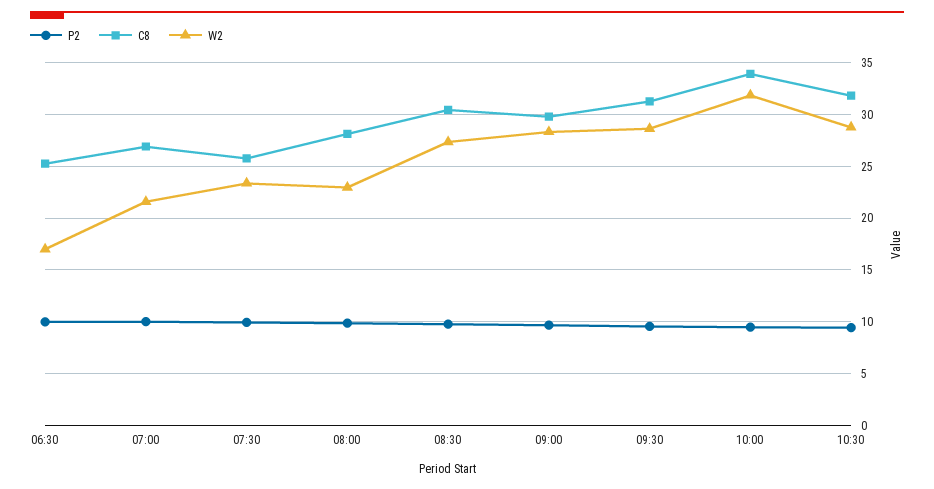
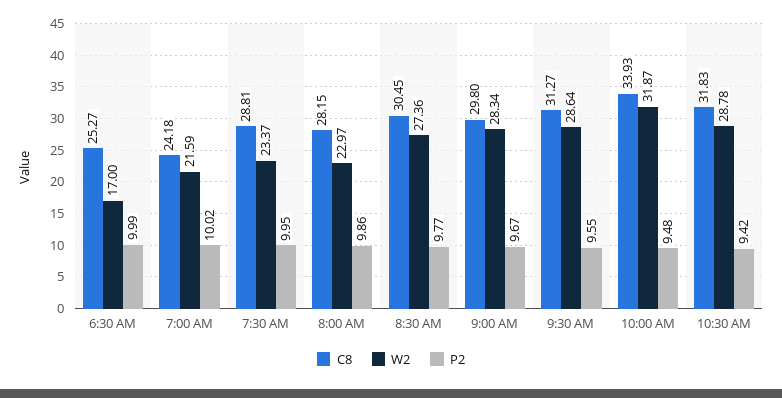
  {
    "P2": {
      "06:30": 9.99,
      "07:00": 10.02,
      "07:30": 9.95,
      "08:00": 9.86,
      "08:30": 9.77,
      "09:00": 9.67,
      "09:30": 9.55,
      "10:00": 9.48,
      "10:30": 9.42
    },
    "C8": {
      "06:30": 25.27,
-     "07:00": 27,
+     "07:00": 24.18,
-     "07:30": 26,
+     "07:30": 28.81,
      "08:00": 28.15,
      "08:30": 30.45,
      "09:00": 29.8,
      "09:30": 31.27,
      "10:00": 33.93,
      "10:30": 31.83
    },
    "W2": {
      "06:30": 17,
      "07:00": 21.59,
      "07:30": 23.37,
      "08:00": 22.97,
      "08:30": 27.36,
      "09:00": 28.34,
      "09:30": 28.64,
      "10:00": 31.87,
      "10:30": 28.78
    }
  }

